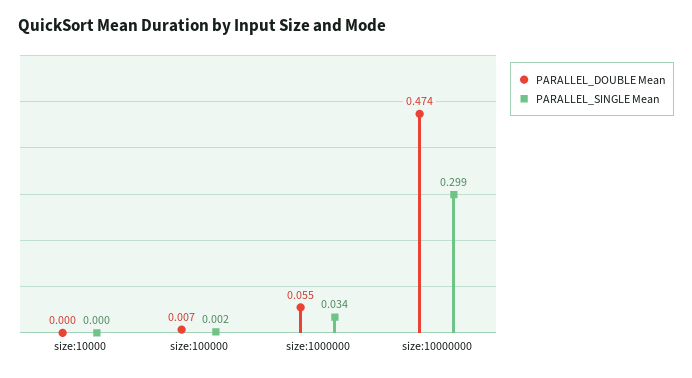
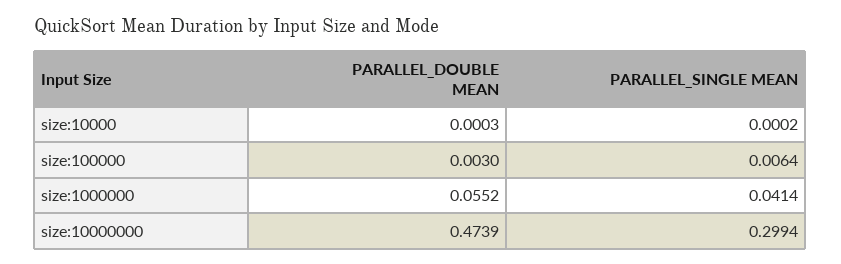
  {
    "PARALLEL_DOUBLE Mean": {
      "size:10000": 0.0003,
-     "size:100000": 0.007,
+     "size:100000": 0.003,
      "size:1000000": 0.0552,
      "size:10000000": 0.4739
    },
    "PARALLEL_SINGLE Mean": {
      "size:10000": 0.0002,
-     "size:100000": 0.002,
+     "size:100000": 0.0064,
-     "size:1000000": 0.034,
+     "size:1000000": 0.0414,
      "size:10000000": 0.2994
    }
  }

